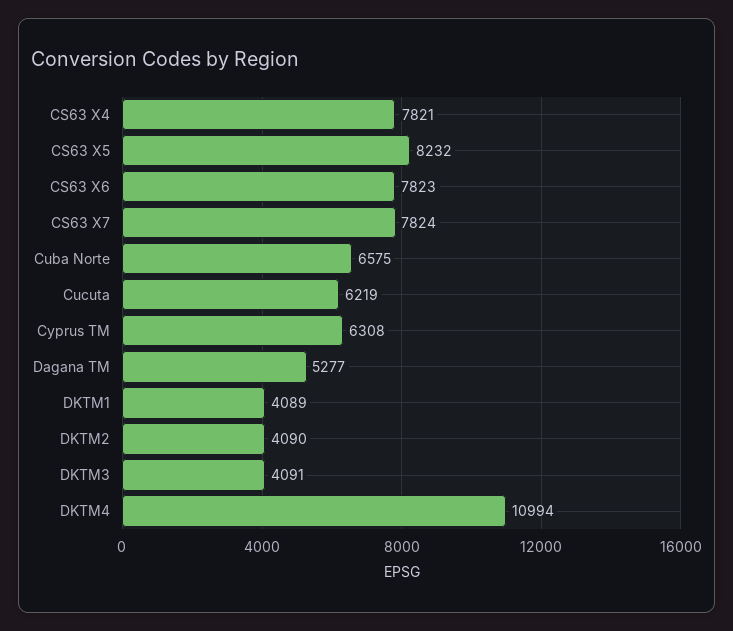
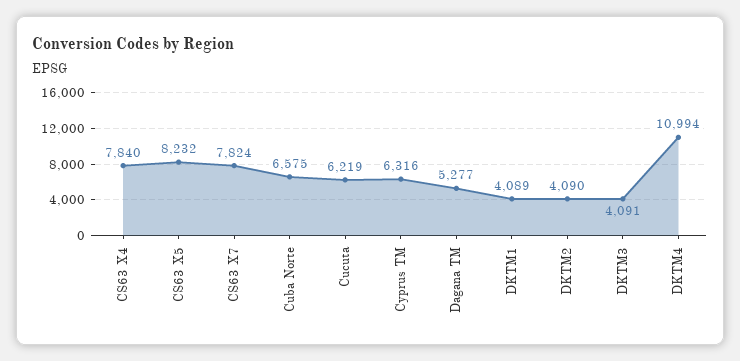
  {
-   "CS63 X4": 7821,
+   "CS63 X4": 7840,
    "CS63 X5": 8232,
-   "CS63 X6": 7823,
    "CS63 X7": 7824,
    "Cuba Norte": 6575,
    "Cucuta": 6219,
-   "Cyprus TM": 6308,
+   "Cyprus TM": 6316,
    "Dagana TM": 5277,
    "DKTM1": 4089,
    "DKTM2": 4090,
    "DKTM3": 4091,
    "DKTM4": 10994
  }

